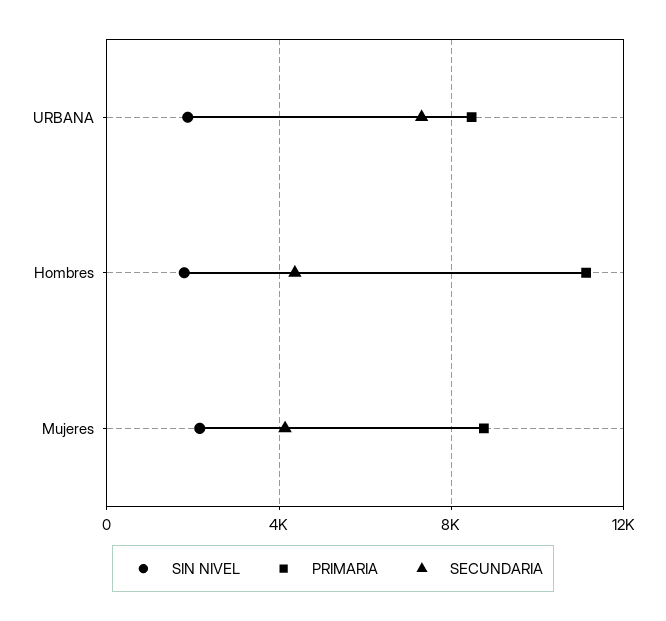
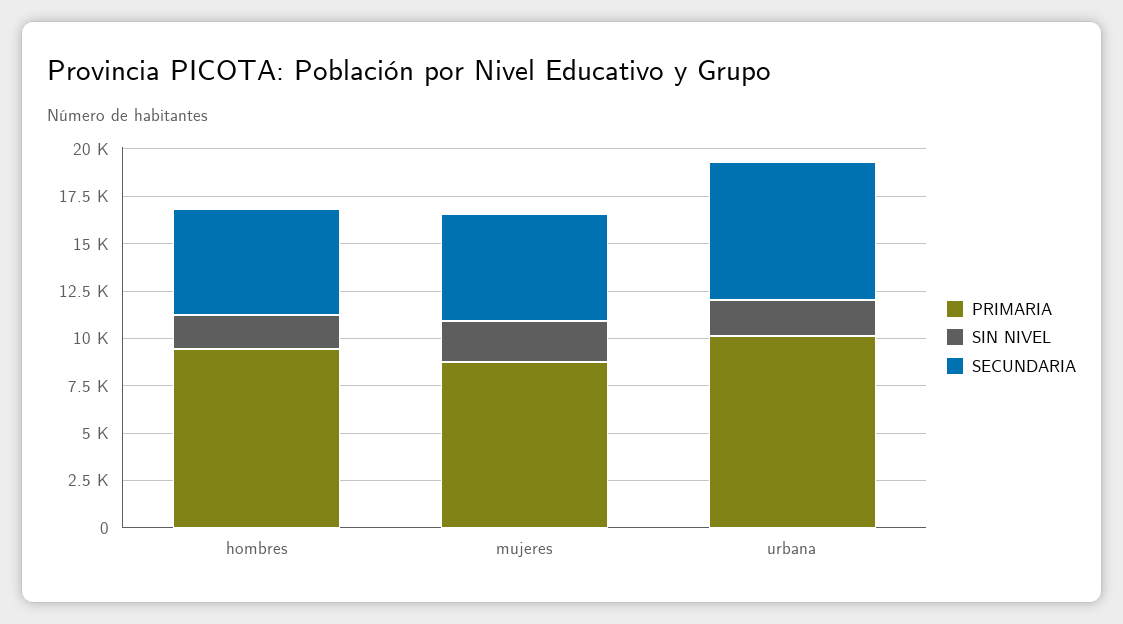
  {
    "SIN NIVEL": {
      "URBANA": 2000,
      "Hombres": 2000,
      "Mujeres": 2000
    },
    "PRIMARIA": {
-     "URBANA": 8500,
+     "URBANA": 10000,
-     "Hombres": 11000,
+     "Hombres": 9500,
      "Mujeres": 9000
    },
    "SECUNDARIA": {
      "URBANA": 7500,
-     "Hombres": 4500,
+     "Hombres": 5500,
-     "Mujeres": 4000
+     "Mujeres": 5500
    }
  }

